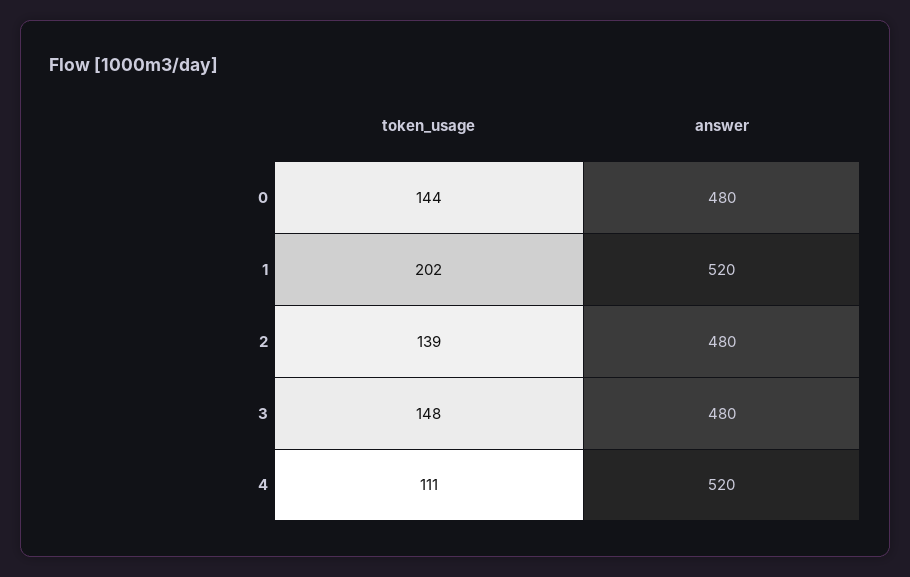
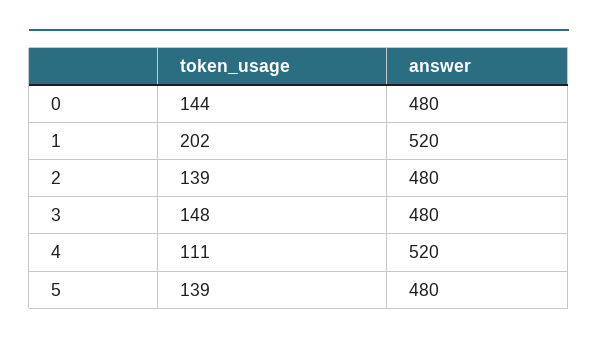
  {
    "token_usage": {
      "0": 144,
      "1": 202,
      "2": 139,
      "3": 148,
-     "4": 111
+     "4": 111,
+     "5": 139
    },
    "answer": {
      "0": 480,
      "1": 520,
      "2": 480,
      "3": 480,
-     "4": 520
+     "4": 520,
+     "5": 480
    }
  }

